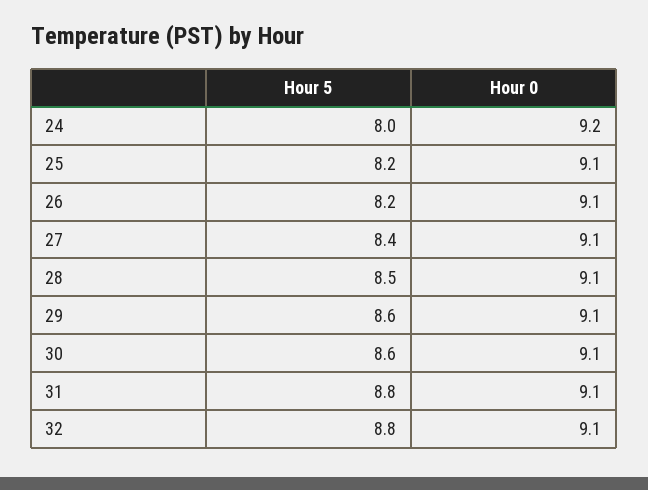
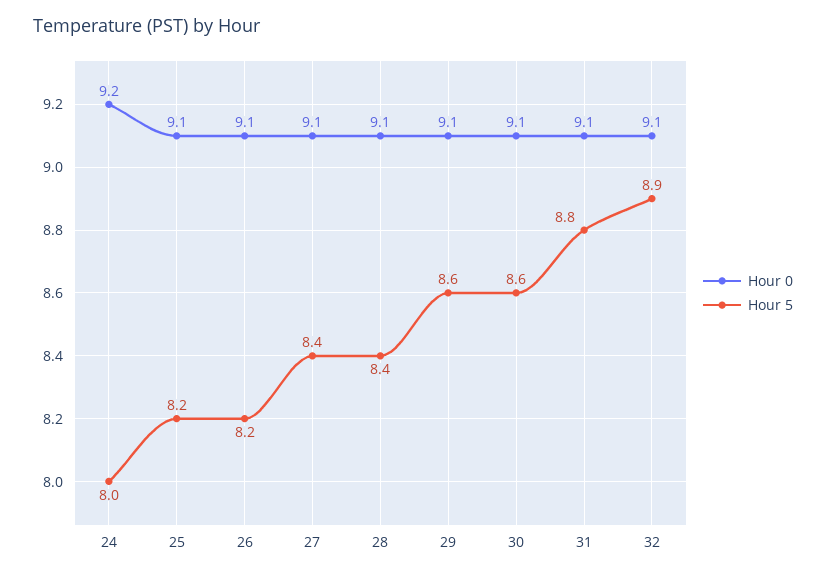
  {
    "Hour 5": {
      "24": 8,
      "25": 8.2,
      "26": 8.2,
      "27": 8.4,
-     "28": 8.5,
+     "28": 8.4,
      "29": 8.6,
      "30": 8.6,
      "31": 8.8,
-     "32": 8.8
+     "32": 8.9
    },
    "Hour 0": {
      "24": 9.2,
      "25": 9.1,
      "26": 9.1,
      "27": 9.1,
      "28": 9.1,
      "29": 9.1,
      "30": 9.1,
      "31": 9.1,
      "32": 9.1
    }
  }

